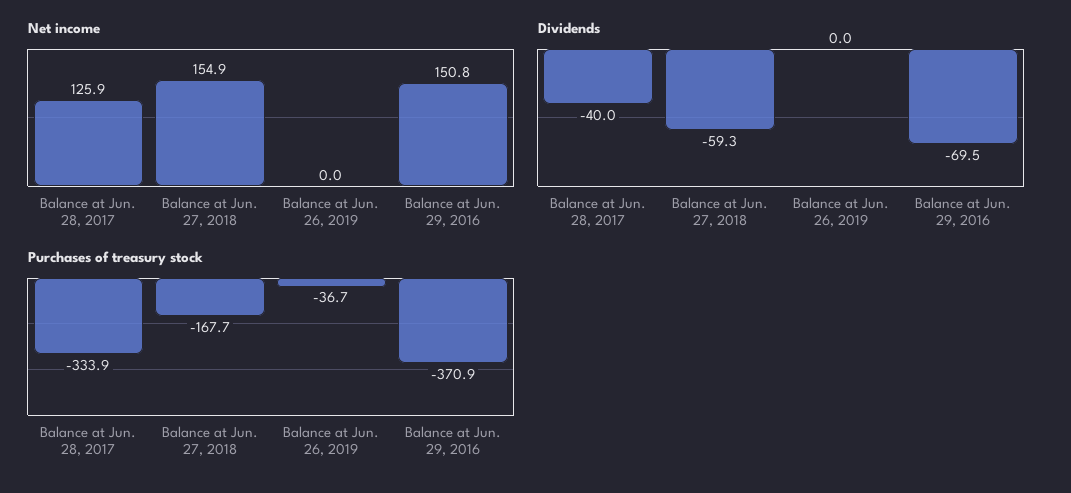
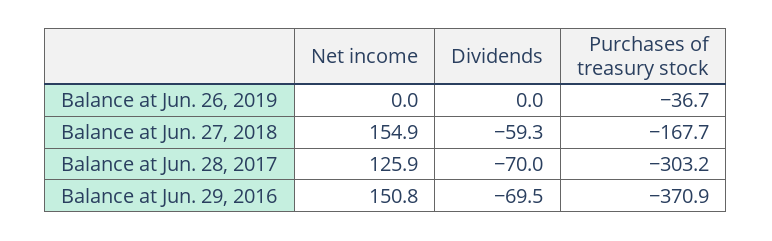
  {
    "Net income": {
      "Balance at Jun. 28, 2017": 125.9,
      "Balance at Jun. 27, 2018": 154.9,
      "Balance at Jun. 26, 2019": 0,
      "Balance at Jun. 29, 2016": 150.8
    },
    "Dividends": {
-     "Balance at Jun. 28, 2017": -40,
+     "Balance at Jun. 28, 2017": -70,
      "Balance at Jun. 27, 2018": -59.3,
      "Balance at Jun. 26, 2019": 0,
      "Balance at Jun. 29, 2016": -69.5
    },
    "Purchases of treasury stock": {
-     "Balance at Jun. 28, 2017": -333.9,
+     "Balance at Jun. 28, 2017": -303.2,
      "Balance at Jun. 27, 2018": -167.7,
      "Balance at Jun. 26, 2019": -36.7,
      "Balance at Jun. 29, 2016": -370.9
    }
  }

